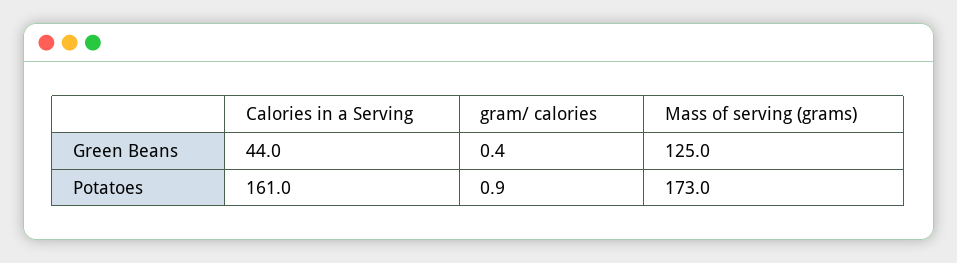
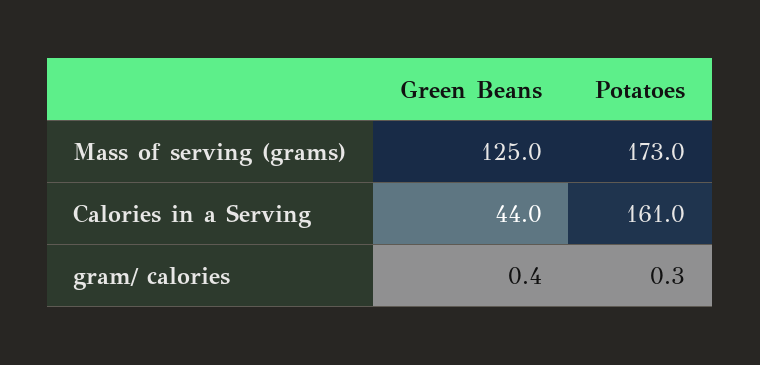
  {
    "Calories in a Serving": {
      "Green Beans": 44,
      "Potatoes": 161
    },
    "gram/ calories": {
      "Green Beans": 0.4,
-     "Potatoes": 0.9
+     "Potatoes": 0.3
    },
    "Mass of serving (grams)": {
      "Green Beans": 125,
      "Potatoes": 173
    }
  }

